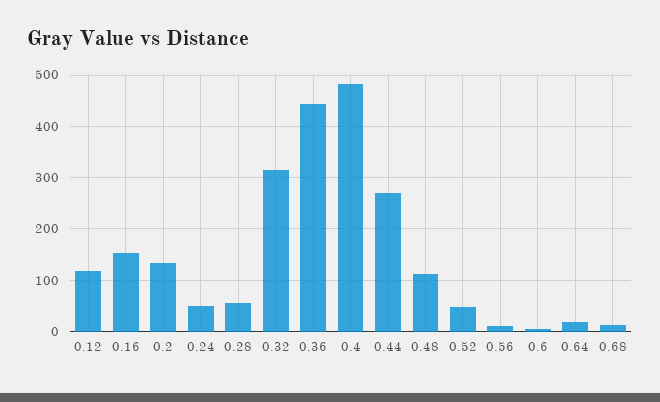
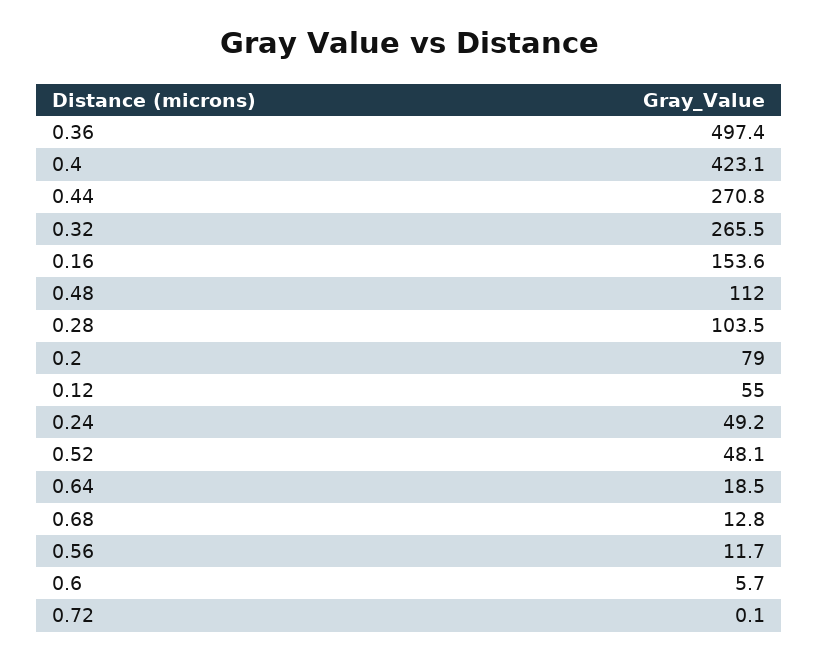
  {
-   "0.12": 120,
+   "0.12": 55,
    "0.16": 153.6,
-   "0.2": 140,
+   "0.2": 79,
    "0.24": 49.2,
-   "0.28": 60,
+   "0.28": 103.5,
-   "0.32": 320,
+   "0.32": 265.5,
-   "0.36": 440,
+   "0.36": 497.4,
-   "0.4": 480,
+   "0.4": 423.1,
    "0.44": 270.8,
    "0.48": 112,
    "0.52": 48.1,
    "0.56": 11.7,
    "0.6": 5.7,
    "0.64": 18.5,
-   "0.68": 12.8
+   "0.68": 12.8,
+   "0.72": 0.1
  }

